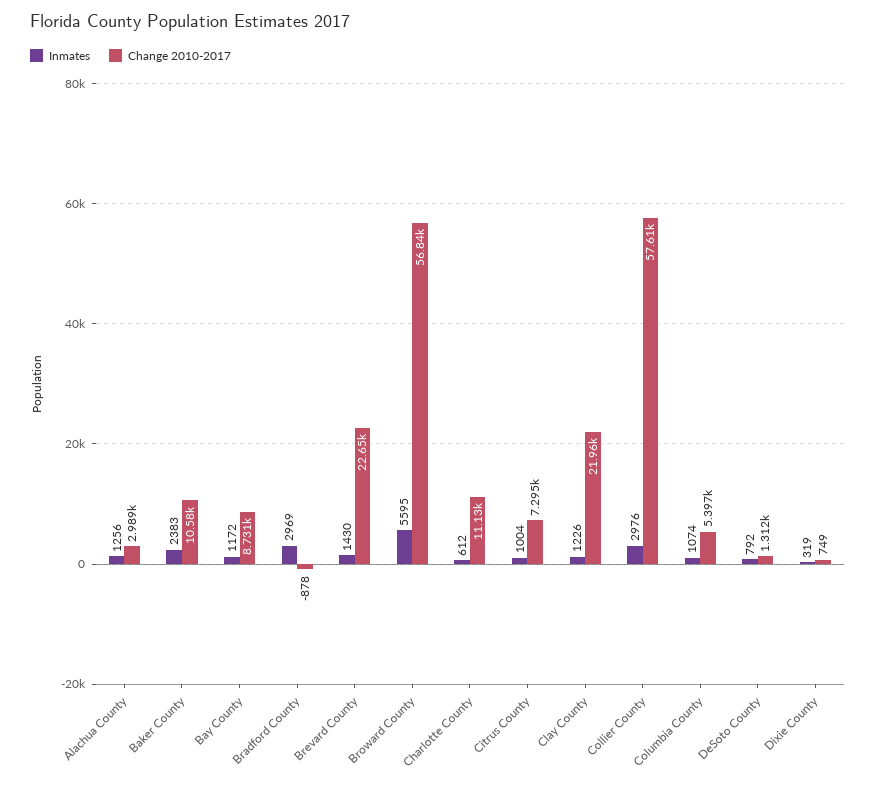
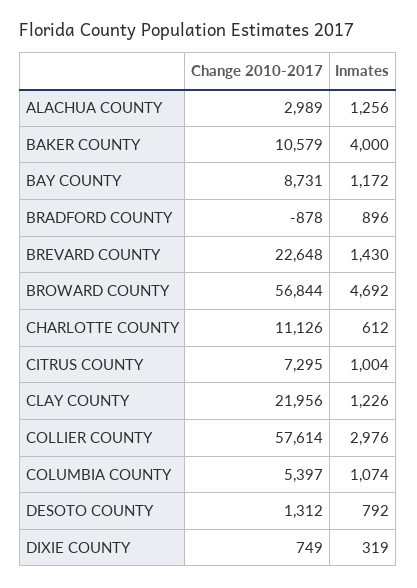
  {
    "Inmates": {
      "Alachua County": 1256,
-     "Baker County": 2383,
+     "Baker County": 4000,
      "Bay County": 1172,
-     "Bradford County": 2969,
+     "Bradford County": 896,
      "Brevard County": 1430,
-     "Broward County": 5595,
+     "Broward County": 4692,
      "Charlotte County": 612,
      "Citrus County": 1004,
      "Clay County": 1226,
      "Collier County": 2976,
      "Columbia County": 1074,
      "DeSoto County": 792,
      "Dixie County": 319
    },
    "Change 2010-2017": {
      "Alachua County": 2989,
      "Baker County": 10579,
      "Bay County": 8731,
      "Bradford County": -878,
      "Brevard County": 22648,
      "Broward County": 56844,
      "Charlotte County": 11126,
      "Citrus County": 7295,
      "Clay County": 21956,
      "Collier County": 57614,
      "Columbia County": 5397,
      "DeSoto County": 1312,
      "Dixie County": 749
    }
  }

